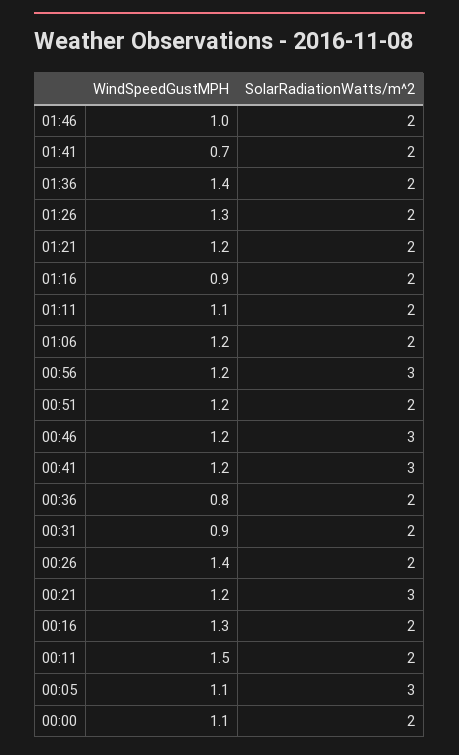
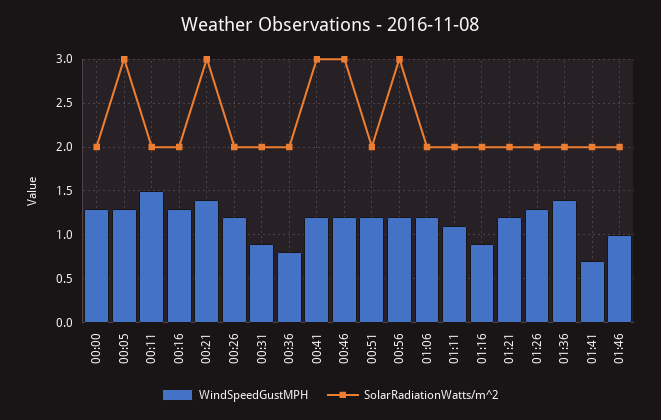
  {
    "WindSpeedGustMPH": {
      "01:46": 1,
      "01:41": 0.7,
      "01:36": 1.4,
      "01:26": 1.3,
      "01:21": 1.2,
      "01:16": 0.9,
      "01:11": 1.1,
      "01:06": 1.2,
      "00:56": 1.2,
      "00:51": 1.2,
      "00:46": 1.2,
      "00:41": 1.2,
      "00:36": 0.8,
      "00:31": 0.9,
-     "00:26": 1.4,
+     "00:26": 1.2,
-     "00:21": 1.2,
+     "00:21": 1.4,
      "00:16": 1.3,
      "00:11": 1.5,
-     "00:05": 1.1,
+     "00:05": 1.3,
-     "00:00": 1.1
+     "00:00": 1.3
    },
    "SolarRadiationWatts/m^2": {
      "01:46": 2,
      "01:41": 2,
      "01:36": 2,
      "01:26": 2,
      "01:21": 2,
      "01:16": 2,
      "01:11": 2,
      "01:06": 2,
      "00:56": 3,
      "00:51": 2,
      "00:46": 3,
      "00:41": 3,
      "00:36": 2,
      "00:31": 2,
      "00:26": 2,
      "00:21": 3,
      "00:16": 2,
      "00:11": 2,
      "00:05": 3,
      "00:00": 2
    }
  }

